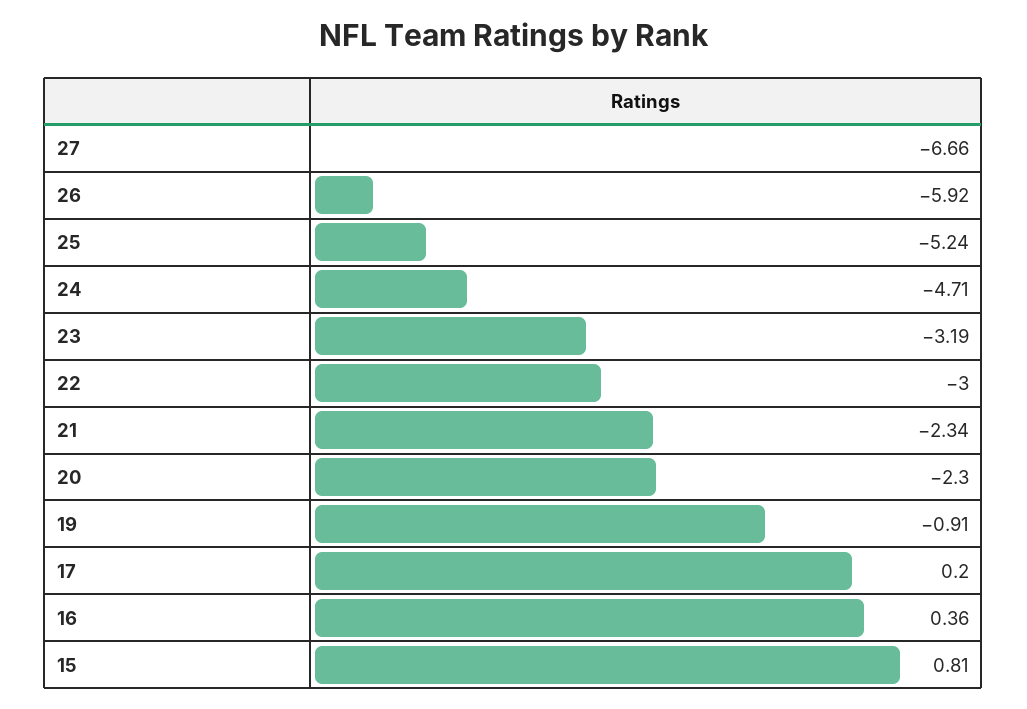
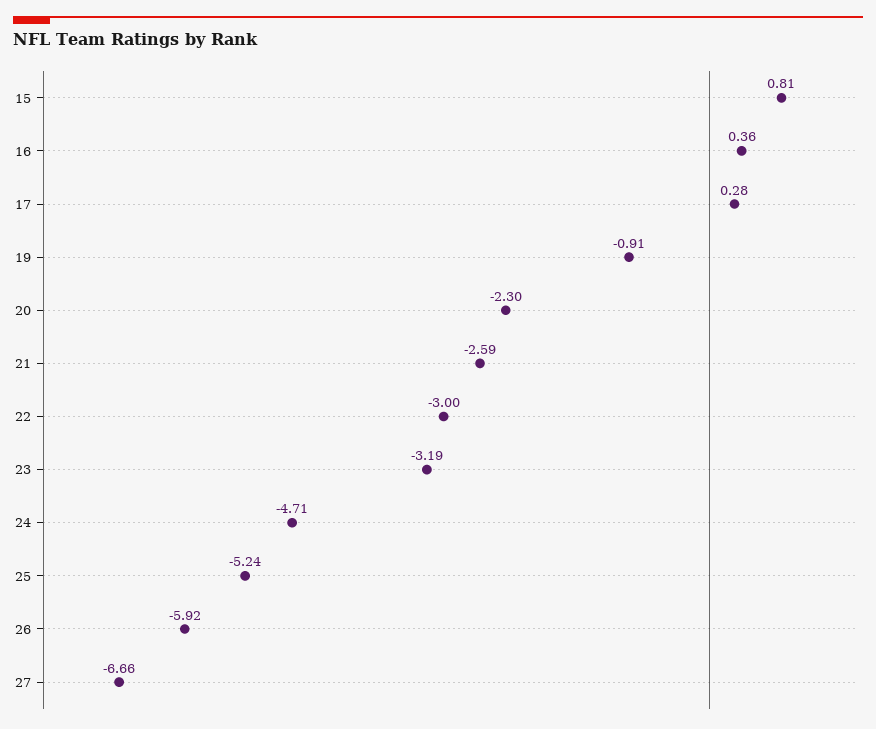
  {
    "27": -6.66,
    "26": -5.92,
    "25": -5.24,
    "24": -4.71,
    "23": -3.19,
    "22": -3,
-   "21": -2.34,
+   "21": -2.59,
    "20": -2.3,
    "19": -0.91,
-   "17": 0.2,
+   "17": 0.28,
    "16": 0.36,
    "15": 0.81
  }

